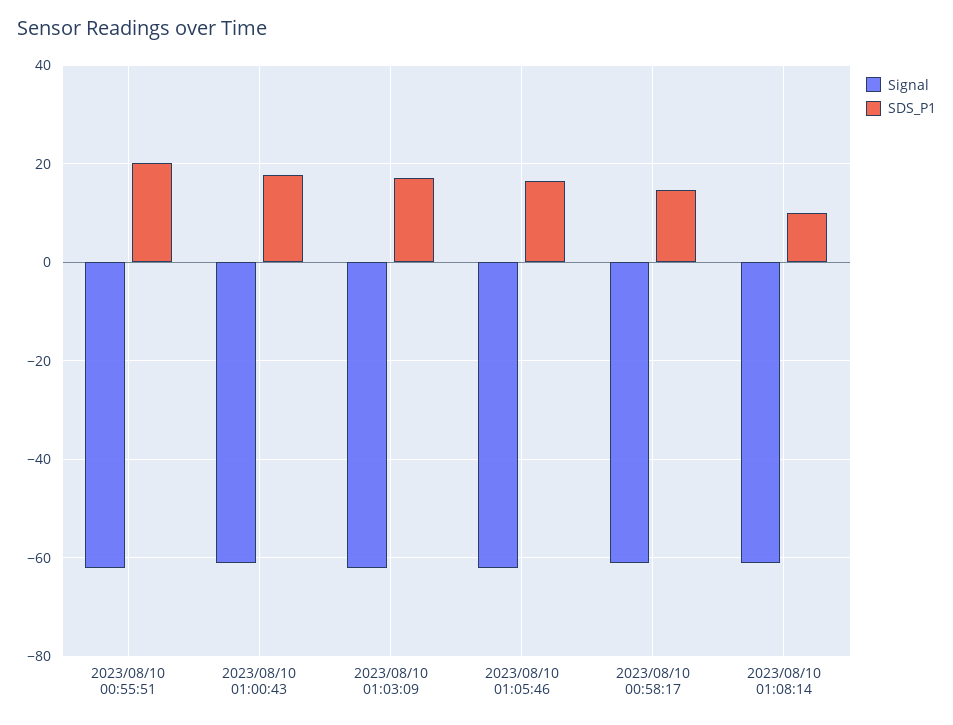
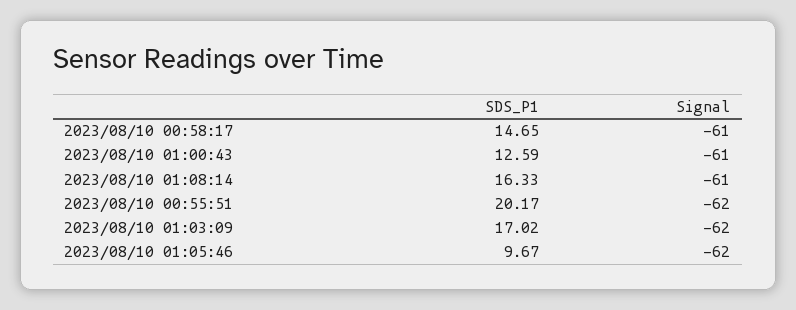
  {
    "Signal": {
      "2023/08/10 00:55:51": -62,
      "2023/08/10 01:00:43": -61,
      "2023/08/10 01:03:09": -62,
      "2023/08/10 01:05:46": -62,
      "2023/08/10 00:58:17": -61,
      "2023/08/10 01:08:14": -61
    },
    "SDS_P1": {
      "2023/08/10 00:55:51": 20.17,
-     "2023/08/10 01:00:43": 18,
+     "2023/08/10 01:00:43": 12.59,
      "2023/08/10 01:03:09": 17.02,
-     "2023/08/10 01:05:46": 16,
+     "2023/08/10 01:05:46": 9.67,
      "2023/08/10 00:58:17": 14.65,
-     "2023/08/10 01:08:14": 10
+     "2023/08/10 01:08:14": 16.33
    }
  }

